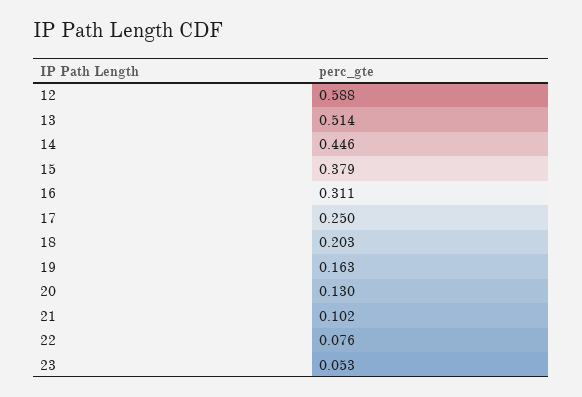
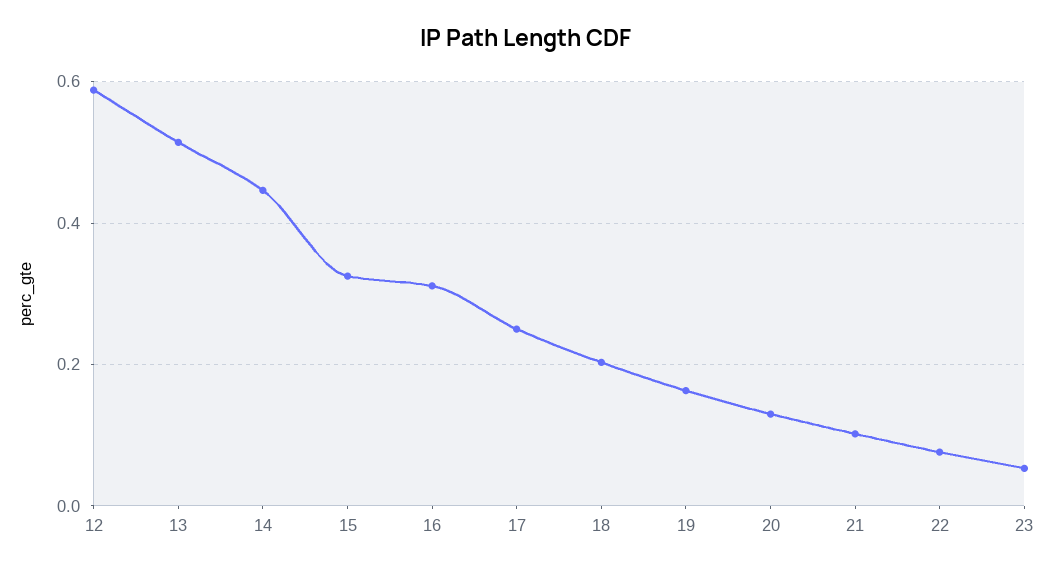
  {
    "12": 0.588,
    "13": 0.514,
    "14": 0.446,
-   "15": 0.379,
+   "15": 0.32,
    "16": 0.311,
    "17": 0.25,
    "18": 0.203,
    "19": 0.163,
    "20": 0.13,
    "21": 0.102,
    "22": 0.076,
    "23": 0.053
  }

